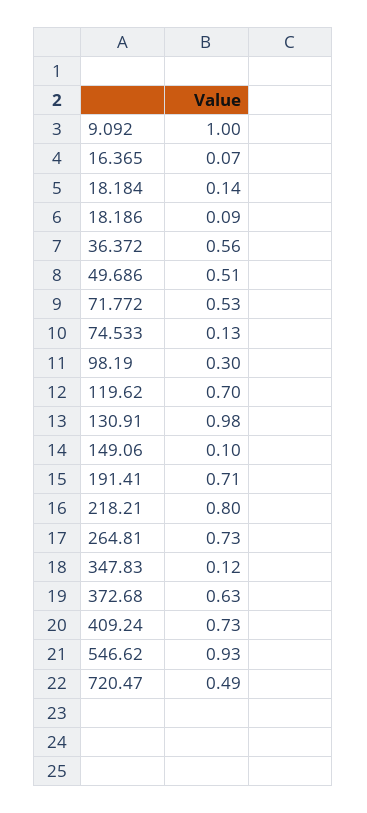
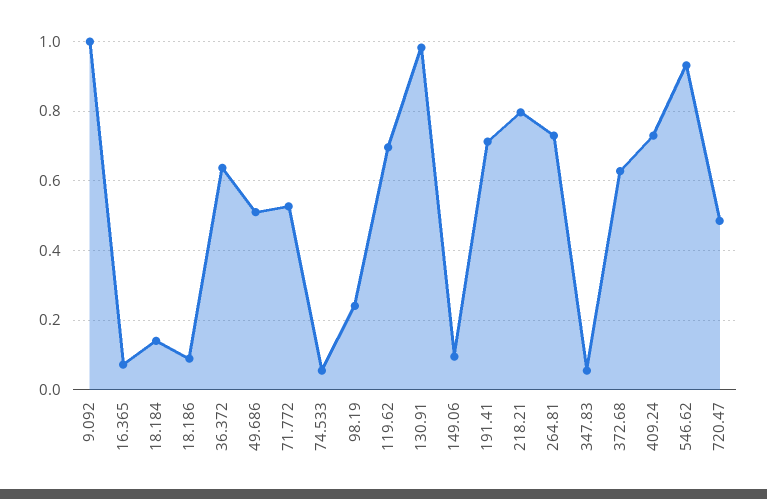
  {
    "9.092": 1,
    "16.365": 0.07,
    "18.184": 0.14,
    "18.186": 0.09,
-   "36.372": 0.56,
+   "36.372": 0.64,
    "49.686": 0.51,
    "71.772": 0.53,
-   "74.533": 0.13,
+   "74.533": 0.06,
-   "98.19": 0.3,
+   "98.19": 0.24,
    "119.62": 0.7,
    "130.91": 0.98,
    "149.06": 0.1,
    "191.41": 0.71,
    "218.21": 0.8,
    "264.81": 0.73,
-   "347.83": 0.12,
+   "347.83": 0.06,
    "372.68": 0.63,
    "409.24": 0.73,
    "546.62": 0.93,
    "720.47": 0.49
  }

